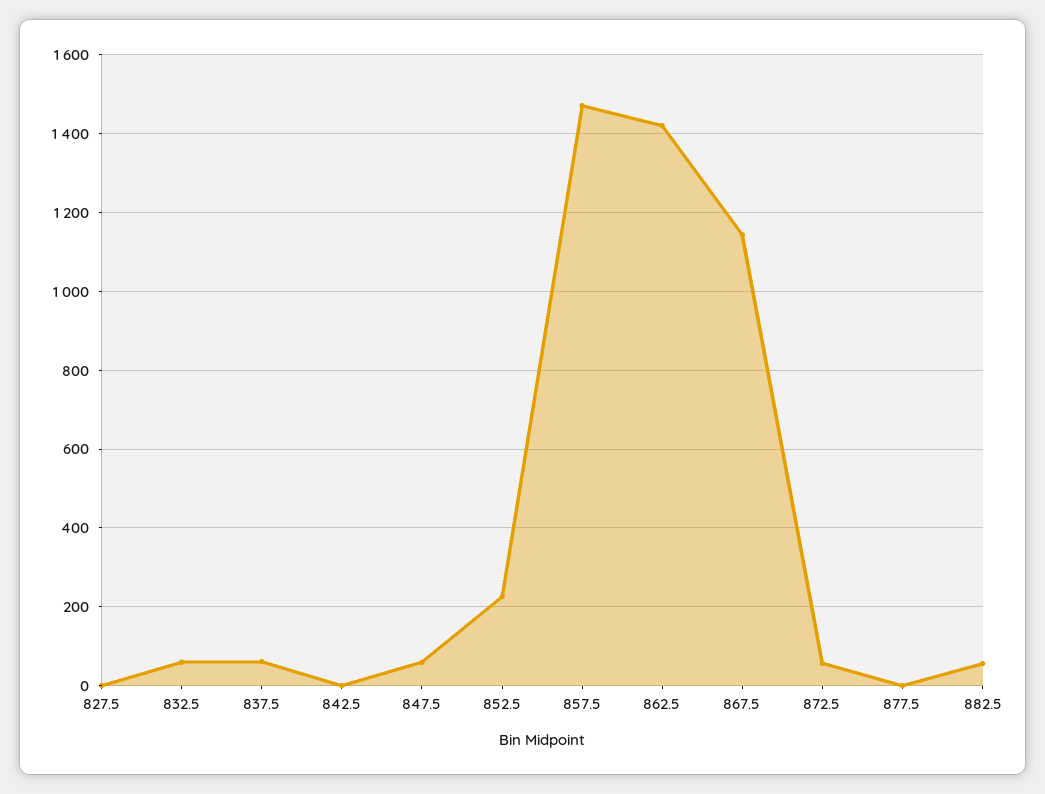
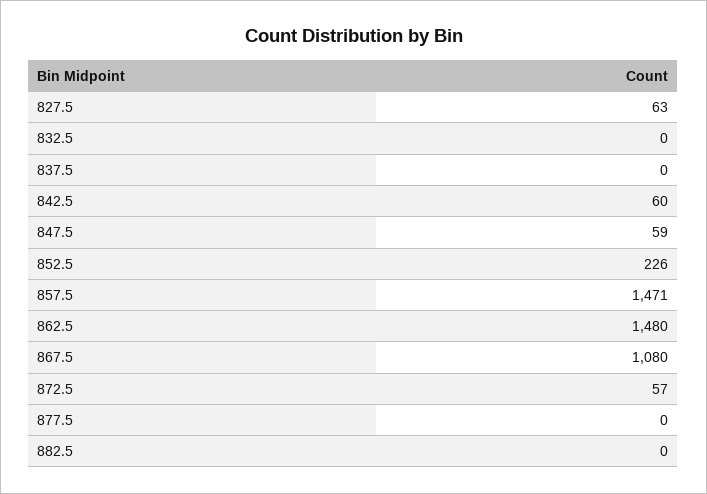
  {
-   "827.5": 0,
+   "827.5": 63,
-   "832.5": 60,
+   "832.5": 0,
-   "837.5": 60,
+   "837.5": 0,
-   "842.5": 0,
+   "842.5": 60,
    "847.5": 59,
    "852.5": 226,
    "857.5": 1471,
-   "862.5": 1420,
+   "862.5": 1480,
-   "867.5": 1140,
+   "867.5": 1080,
    "872.5": 57,
    "877.5": 0,
-   "882.5": 60
+   "882.5": 0
  }

